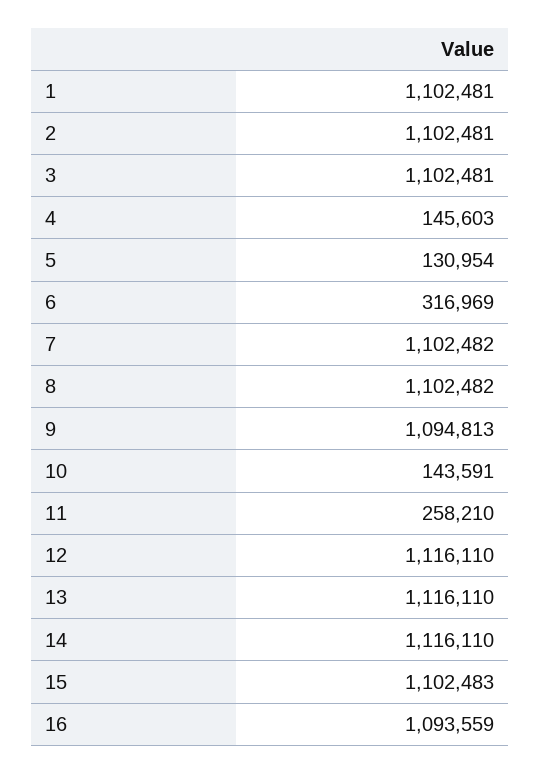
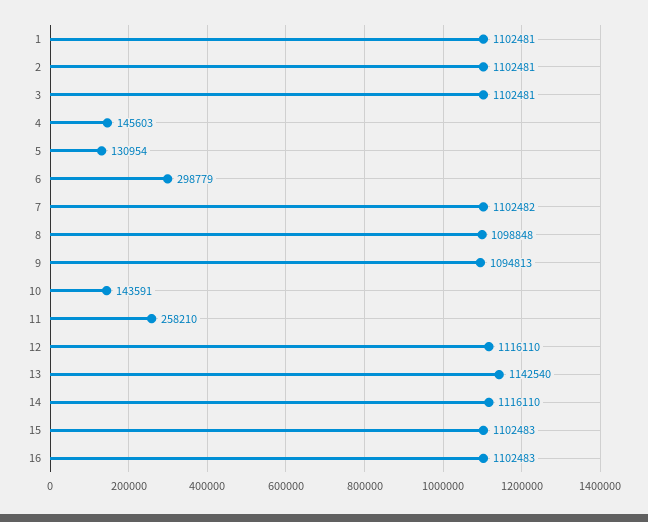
  {
    "1": 1102481,
    "2": 1102481,
    "3": 1102481,
    "4": 145603,
    "5": 130954,
-   "6": 316969,
+   "6": 298779,
    "7": 1102482,
-   "8": 1102482,
+   "8": 1098848,
    "9": 1094813,
    "10": 143591,
    "11": 258210,
    "12": 1116110,
-   "13": 1116110,
+   "13": 1142540,
    "14": 1116110,
    "15": 1102483,
-   "16": 1093559
+   "16": 1102483
  }

